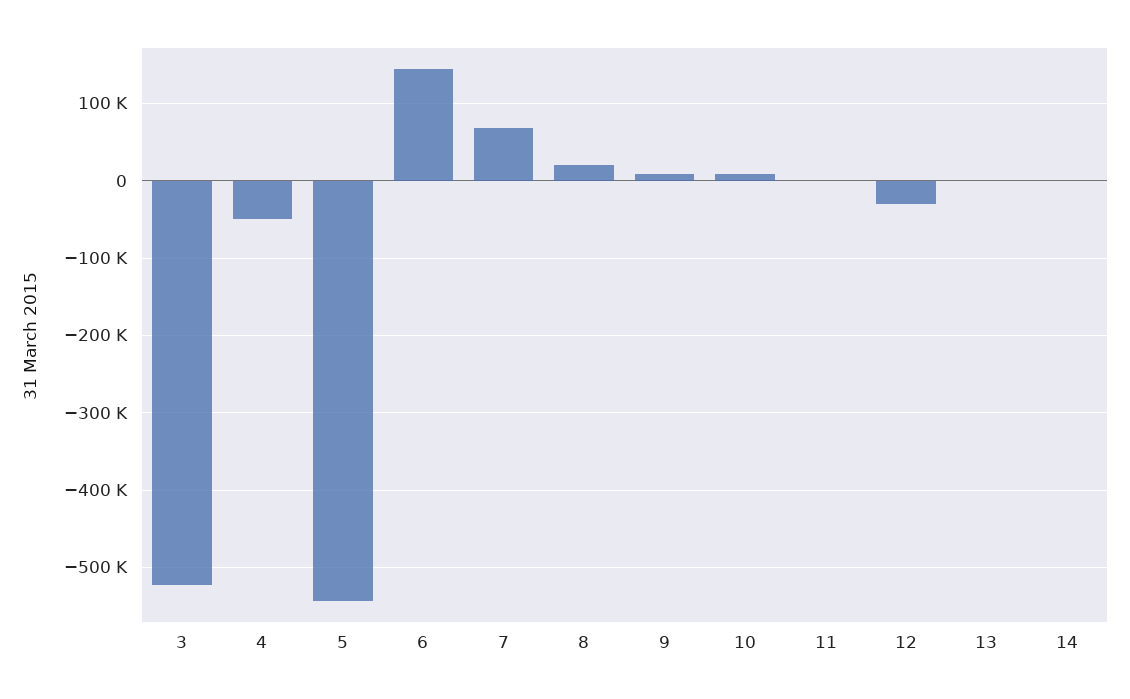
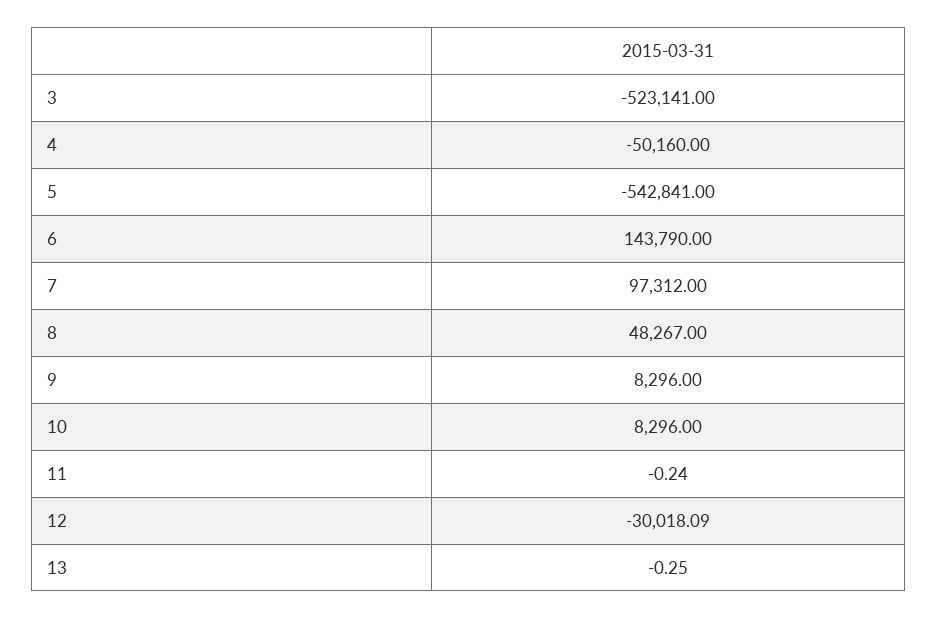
  {
    "3": -523141,
    "4": -50160,
    "5": -542841,
    "6": 143790,
-   "7": 70000,
+   "7": 97312,
-   "8": 20000,
+   "8": 48267,
    "9": 8296,
    "10": 8296,
    "11": -0.24,
    "12": -30018.09,
-   "13": -0.25,
+   "13": -0.25
-   "14": 0
  }

